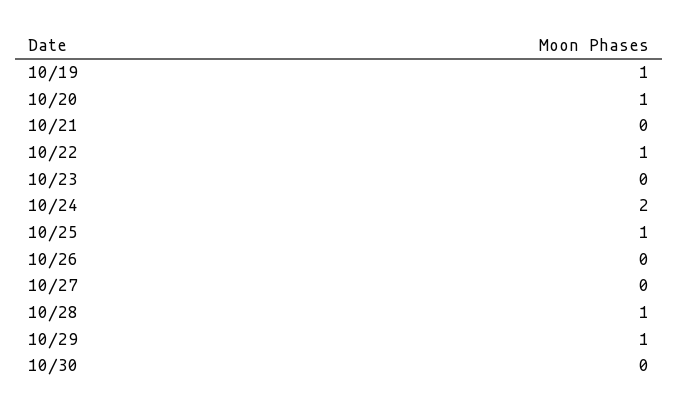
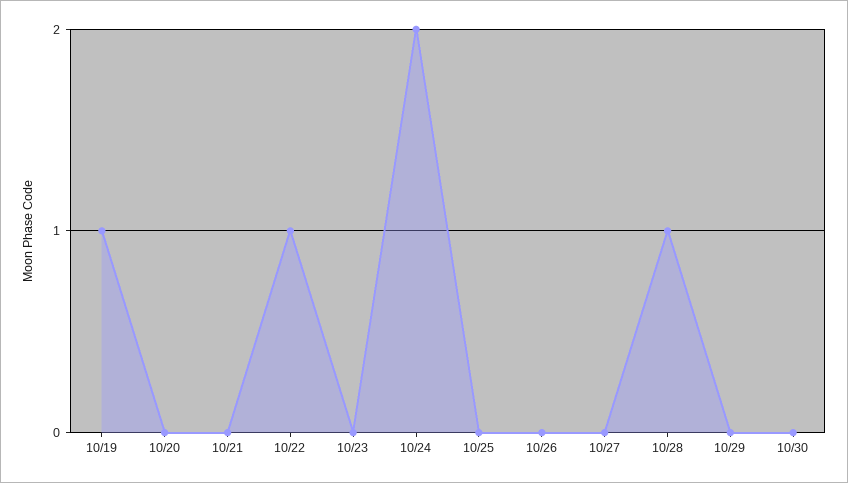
  {
    "10/19": 1,
-   "10/20": 1,
+   "10/20": 0,
    "10/21": 0,
    "10/22": 1,
    "10/23": 0,
    "10/24": 2,
-   "10/25": 1,
+   "10/25": 0,
    "10/26": 0,
    "10/27": 0,
    "10/28": 1,
-   "10/29": 1,
+   "10/29": 0,
    "10/30": 0
  }

